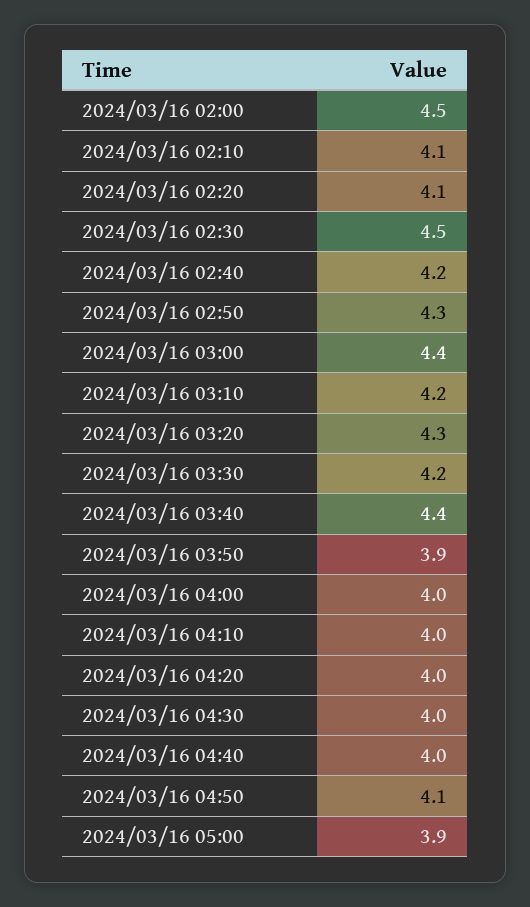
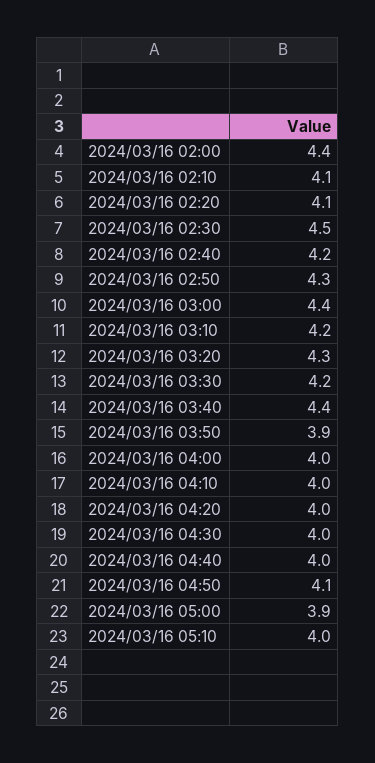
  {
-   "2024/03/16 02:00": 4.5,
+   "2024/03/16 02:00": 4.4,
    "2024/03/16 02:10": 4.1,
    "2024/03/16 02:20": 4.1,
    "2024/03/16 02:30": 4.5,
    "2024/03/16 02:40": 4.2,
    "2024/03/16 02:50": 4.3,
    "2024/03/16 03:00": 4.4,
    "2024/03/16 03:10": 4.2,
    "2024/03/16 03:20": 4.3,
    "2024/03/16 03:30": 4.2,
    "2024/03/16 03:40": 4.4,
    "2024/03/16 03:50": 3.9,
    "2024/03/16 04:00": 4,
    "2024/03/16 04:10": 4,
    "2024/03/16 04:20": 4,
    "2024/03/16 04:30": 4,
    "2024/03/16 04:40": 4,
    "2024/03/16 04:50": 4.1,
-   "2024/03/16 05:00": 3.9
+   "2024/03/16 05:00": 3.9,
+   "2024/03/16 05:10": 4
  }

